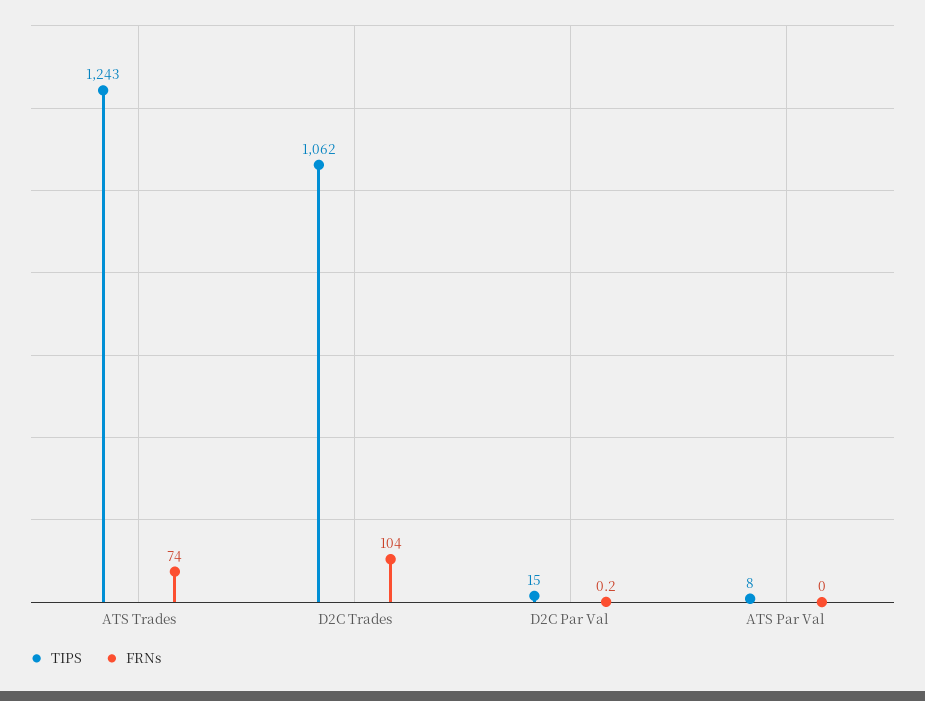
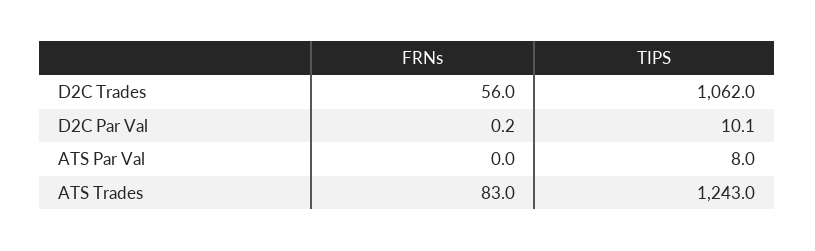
  {
    "TIPS": {
      "ATS Trades": 1243,
      "D2C Trades": 1062,
-     "D2C Par Val": 15,
+     "D2C Par Val": 10.1,
      "ATS Par Val": 8
    },
    "FRNs": {
-     "ATS Trades": 74,
+     "ATS Trades": 83,
-     "D2C Trades": 104,
+     "D2C Trades": 56,
      "D2C Par Val": 0.2,
      "ATS Par Val": 0
    }
  }

